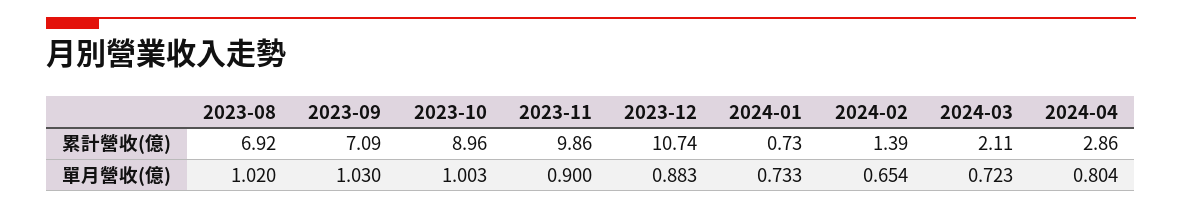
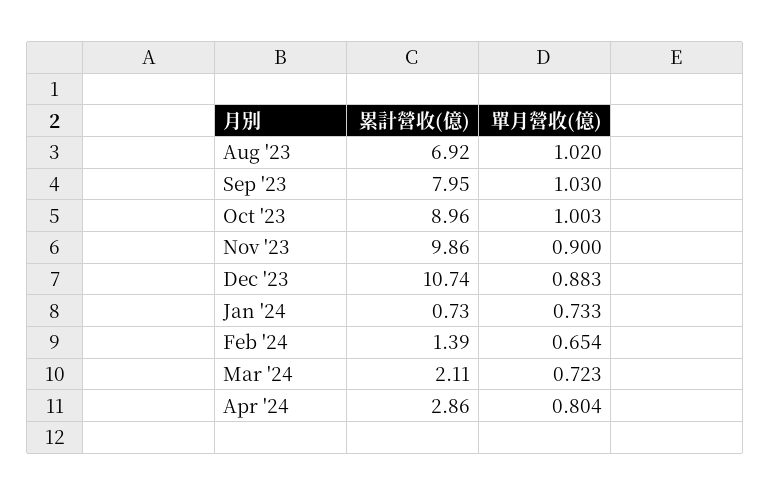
  {
    "2023-08": {
      "累計營收(億)": 6.92,
      "單月營收(億)": 1.02
    },
    "2023-09": {
-     "累計營收(億)": 7.09,
+     "累計營收(億)": 7.95,
      "單月營收(億)": 1.03
    },
    "2023-10": {
      "累計營收(億)": 8.96,
      "單月營收(億)": 1.003
    },
    "2023-11": {
      "累計營收(億)": 9.86,
      "單月營收(億)": 0.9
    },
    "2023-12": {
      "累計營收(億)": 10.74,
      "單月營收(億)": 0.883
    },
    "2024-01": {
      "累計營收(億)": 0.73,
      "單月營收(億)": 0.733
    },
    "2024-02": {
      "累計營收(億)": 1.39,
      "單月營收(億)": 0.654
    },
    "2024-03": {
      "累計營收(億)": 2.11,
      "單月營收(億)": 0.723
    },
    "2024-04": {
      "累計營收(億)": 2.86,
      "單月營收(億)": 0.804
    }
  }

